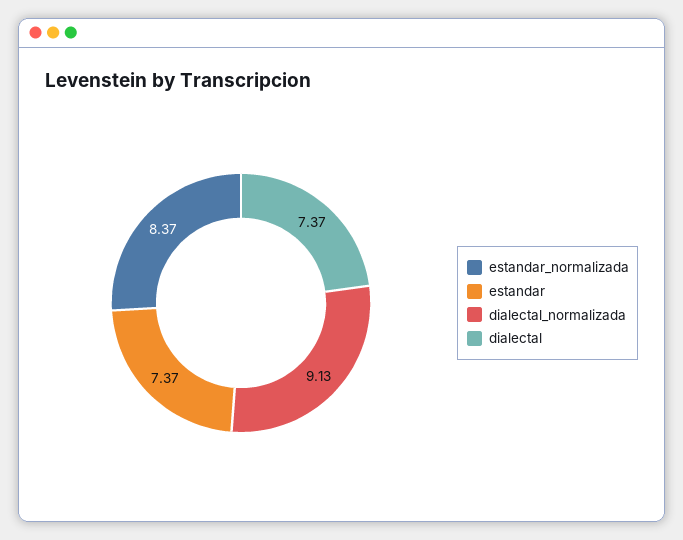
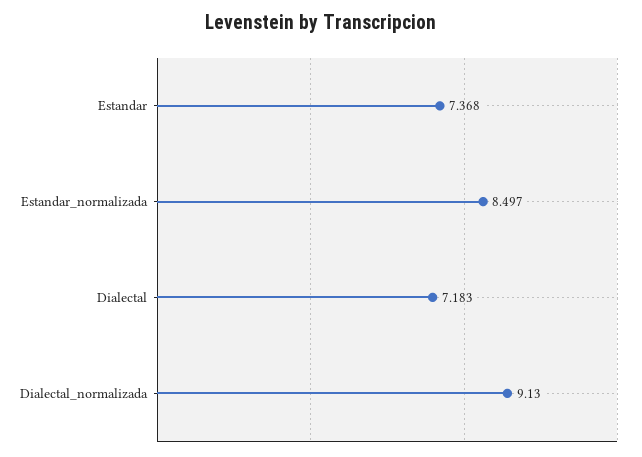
  {
-   "estandar_normalizada": 8.37,
+   "estandar_normalizada": 8.497,
    "estandar": 7.368,
    "dialectal_normalizada": 9.13,
-   "dialectal": 7.37
+   "dialectal": 7.183
  }

